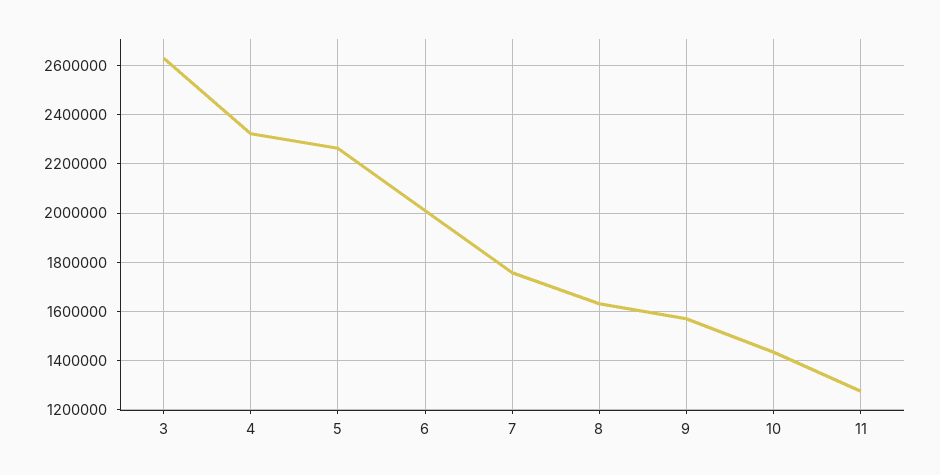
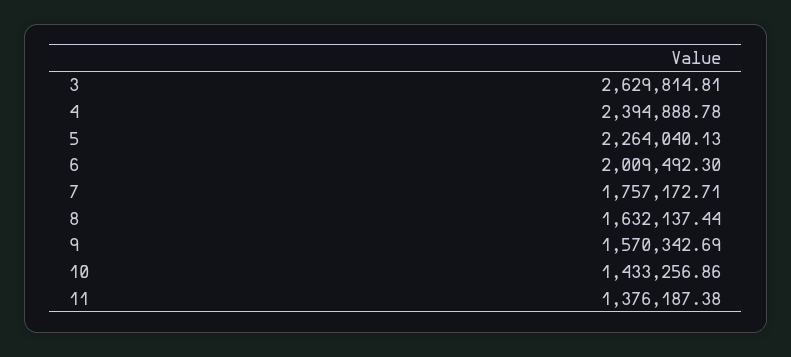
  {
    "3": 2629814.81,
-   "4": 2325000,
+   "4": 2394888.78,
    "5": 2264040.13,
    "6": 2009492.3,
    "7": 1757172.71,
    "8": 1632137.44,
    "9": 1570342.69,
    "10": 1433256.86,
-   "11": 1275000
+   "11": 1376187.38
  }

